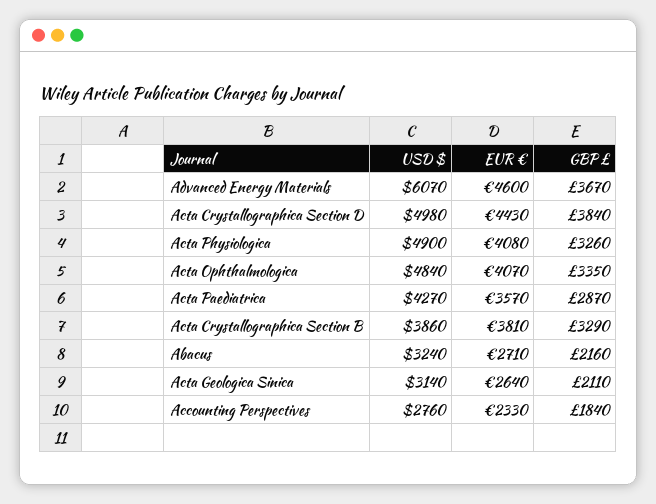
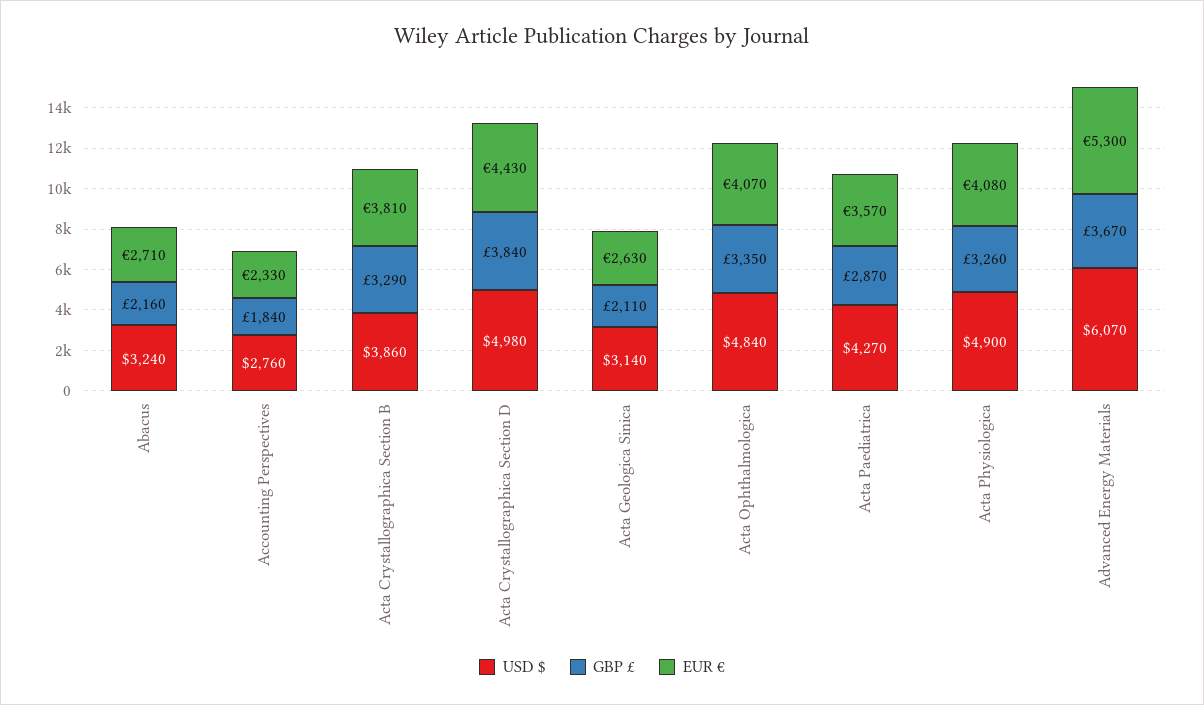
  {
    "USD $": {
      "Advanced Energy Materials": 6070,
      "Acta Crystallographica Section D": 4980,
      "Acta Physiologica": 4900,
      "Acta Ophthalmologica": 4840,
      "Acta Paediatrica": 4270,
      "Acta Crystallographica Section B": 3860,
      "Abacus": 3240,
      "Acta Geologica Sinica": 3140,
      "Accounting Perspectives": 2760
    },
    "EUR €": {
-     "Advanced Energy Materials": 4600,
+     "Advanced Energy Materials": 5300,
      "Acta Crystallographica Section D": 4430,
      "Acta Physiologica": 4080,
      "Acta Ophthalmologica": 4070,
      "Acta Paediatrica": 3570,
      "Acta Crystallographica Section B": 3810,
      "Abacus": 2710,
-     "Acta Geologica Sinica": 2640,
+     "Acta Geologica Sinica": 2630,
      "Accounting Perspectives": 2330
    },
    "GBP £": {
      "Advanced Energy Materials": 3670,
      "Acta Crystallographica Section D": 3840,
      "Acta Physiologica": 3260,
      "Acta Ophthalmologica": 3350,
      "Acta Paediatrica": 2870,
      "Acta Crystallographica Section B": 3290,
      "Abacus": 2160,
      "Acta Geologica Sinica": 2110,
      "Accounting Perspectives": 1840
    }
  }

